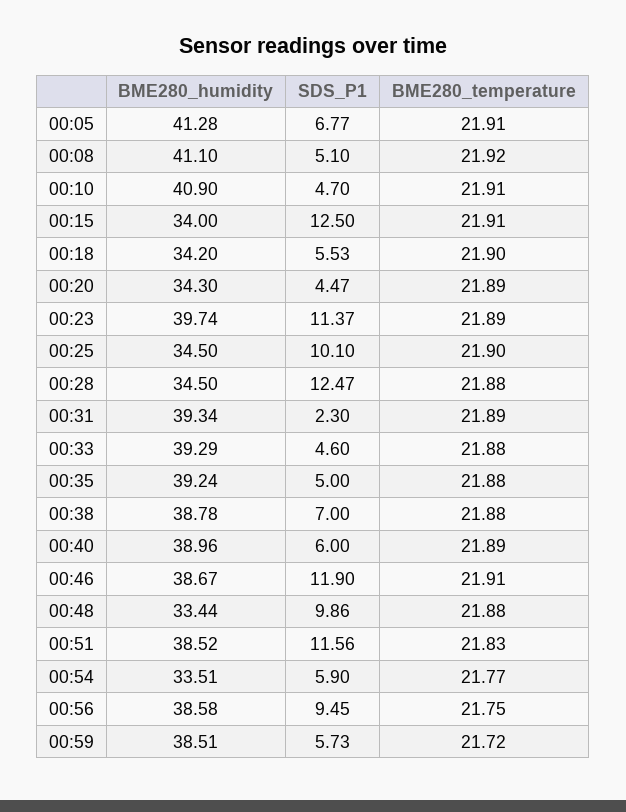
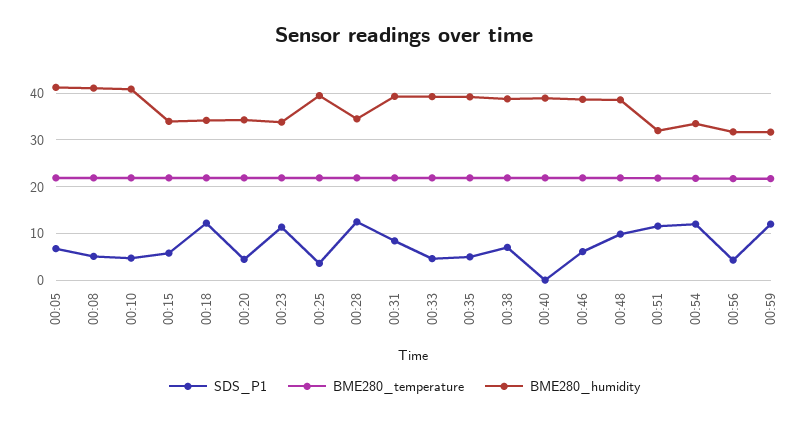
  {
    "BME280_humidity": {
      "00:05": 41.28,
      "00:08": 41.1,
      "00:10": 40.9,
      "00:15": 34,
      "00:18": 34.2,
      "00:20": 34.3,
-     "00:23": 39.74,
+     "00:23": 34,
-     "00:25": 34.5,
+     "00:25": 40,
      "00:28": 34.5,
      "00:31": 39.34,
      "00:33": 39.29,
      "00:35": 39.24,
      "00:38": 38.78,
      "00:40": 38.96,
      "00:46": 38.67,
-     "00:48": 33.44,
+     "00:48": 38,
-     "00:51": 38.52,
+     "00:51": 32,
      "00:54": 33.51,
-     "00:56": 38.58,
+     "00:56": 32,
-     "00:59": 38.51
+     "00:59": 32
    },
    "SDS_P1": {
      "00:05": 6.77,
      "00:08": 5.1,
      "00:10": 4.7,
-     "00:15": 12.5,
+     "00:15": 6,
-     "00:18": 5.53,
+     "00:18": 12,
      "00:20": 4.47,
      "00:23": 11.37,
-     "00:25": 10.1,
+     "00:25": 4,
      "00:28": 12.47,
-     "00:31": 2.3,
+     "00:31": 8,
      "00:33": 4.6,
      "00:35": 5,
      "00:38": 7,
-     "00:40": 6,
+     "00:40": 0,
-     "00:46": 11.9,
+     "00:46": 6,
      "00:48": 9.86,
      "00:51": 11.56,
-     "00:54": 5.9,
+     "00:54": 12,
-     "00:56": 9.45,
+     "00:56": 4,
-     "00:59": 5.73
+     "00:59": 12
    },
    "BME280_temperature": {
      "00:05": 21.91,
      "00:08": 21.92,
      "00:10": 21.91,
      "00:15": 21.91,
      "00:18": 21.9,
      "00:20": 21.89,
      "00:23": 21.89,
      "00:25": 21.9,
      "00:28": 21.88,
      "00:31": 21.89,
      "00:33": 21.88,
      "00:35": 21.88,
      "00:38": 21.88,
      "00:40": 21.89,
      "00:46": 21.91,
      "00:48": 21.88,
      "00:51": 21.83,
      "00:54": 21.77,
      "00:56": 21.75,
      "00:59": 21.72
    }
  }

